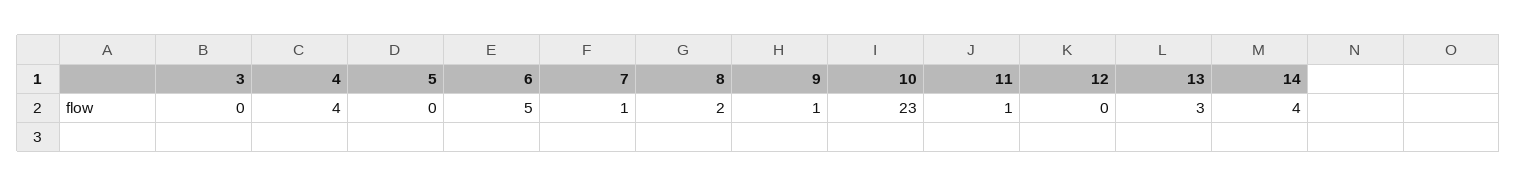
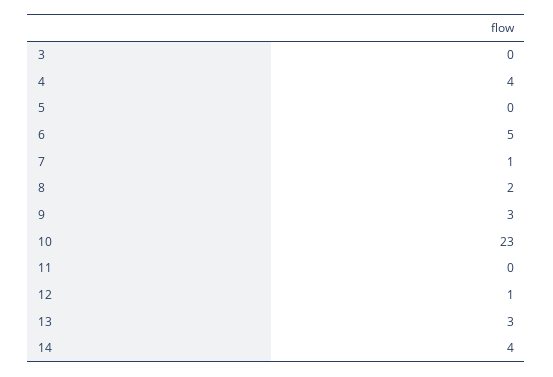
  {
    "3": 0,
    "4": 4,
    "5": 0,
    "6": 5,
    "7": 1,
    "8": 2,
-   "9": 1,
+   "9": 3,
    "10": 23,
-   "11": 1,
+   "11": 0,
-   "12": 0,
+   "12": 1,
    "13": 3,
    "14": 4
  }

